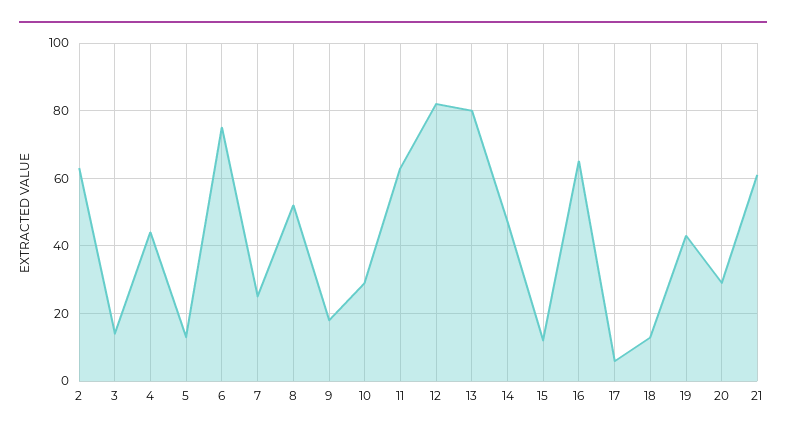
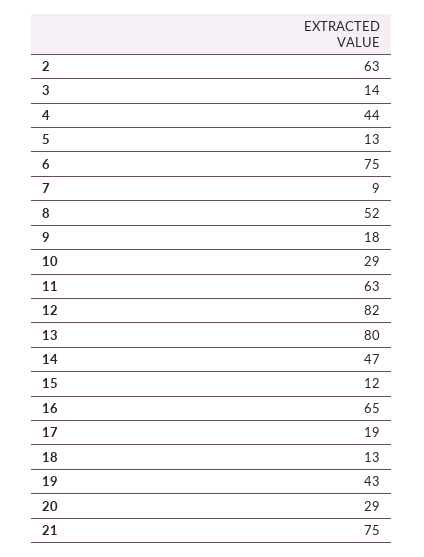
  {
    "2": 63,
    "3": 14,
    "4": 44,
    "5": 13,
    "6": 75,
-   "7": 25,
+   "7": 9,
    "8": 52,
    "9": 18,
    "10": 29,
    "11": 63,
    "12": 82,
    "13": 80,
    "14": 47,
    "15": 12,
    "16": 65,
-   "17": 5,
+   "17": 19,
    "18": 13,
    "19": 43,
    "20": 29,
-   "21": 60
+   "21": 75
  }

